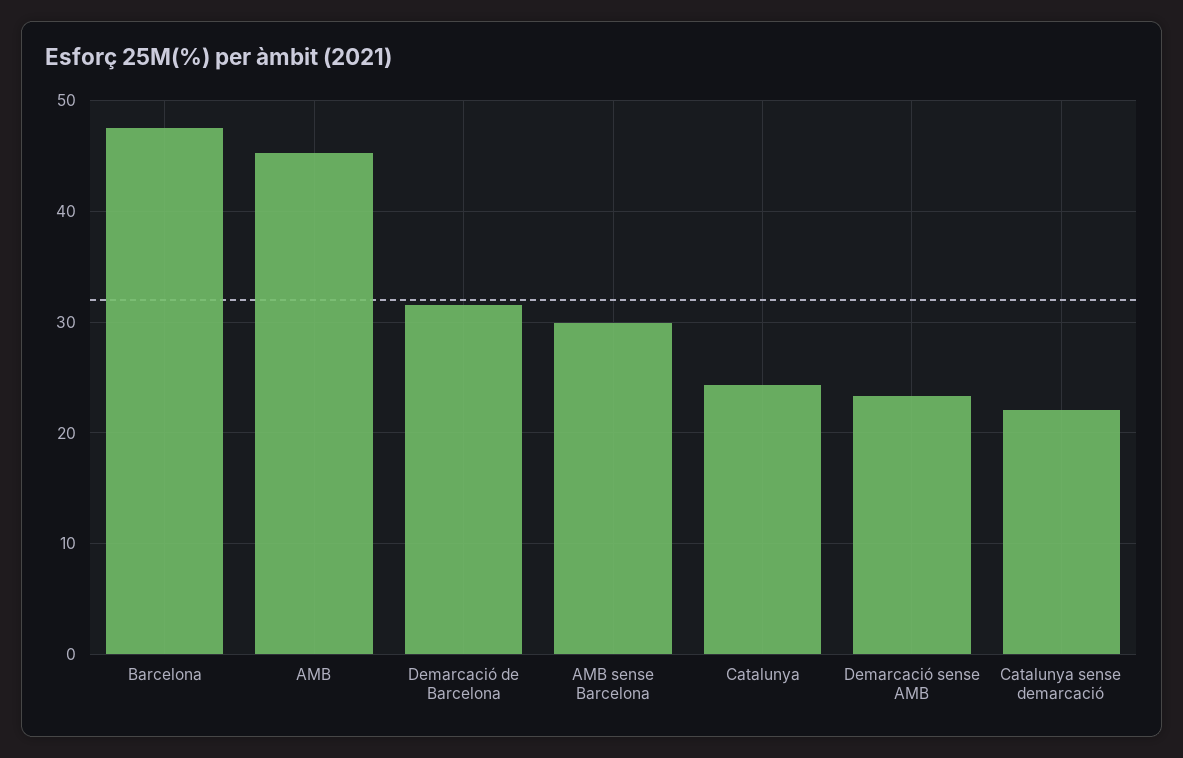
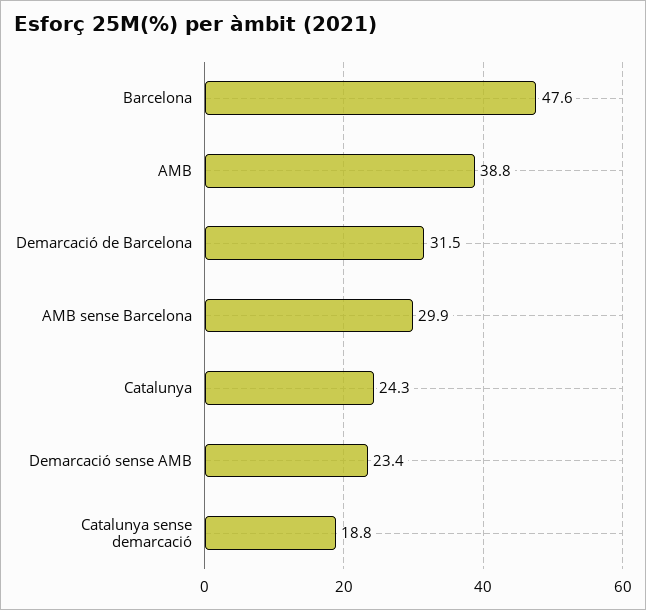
  {
    "Barcelona": 47.6,
-   "AMB": 45,
+   "AMB": 38.8,
    "Demarcació de Barcelona": 31.5,
    "AMB sense Barcelona": 29.9,
    "Catalunya": 24.3,
    "Demarcació sense AMB": 23.4,
-   "Catalunya sense demarcació": 22
+   "Catalunya sense demarcació": 18.8
  }

